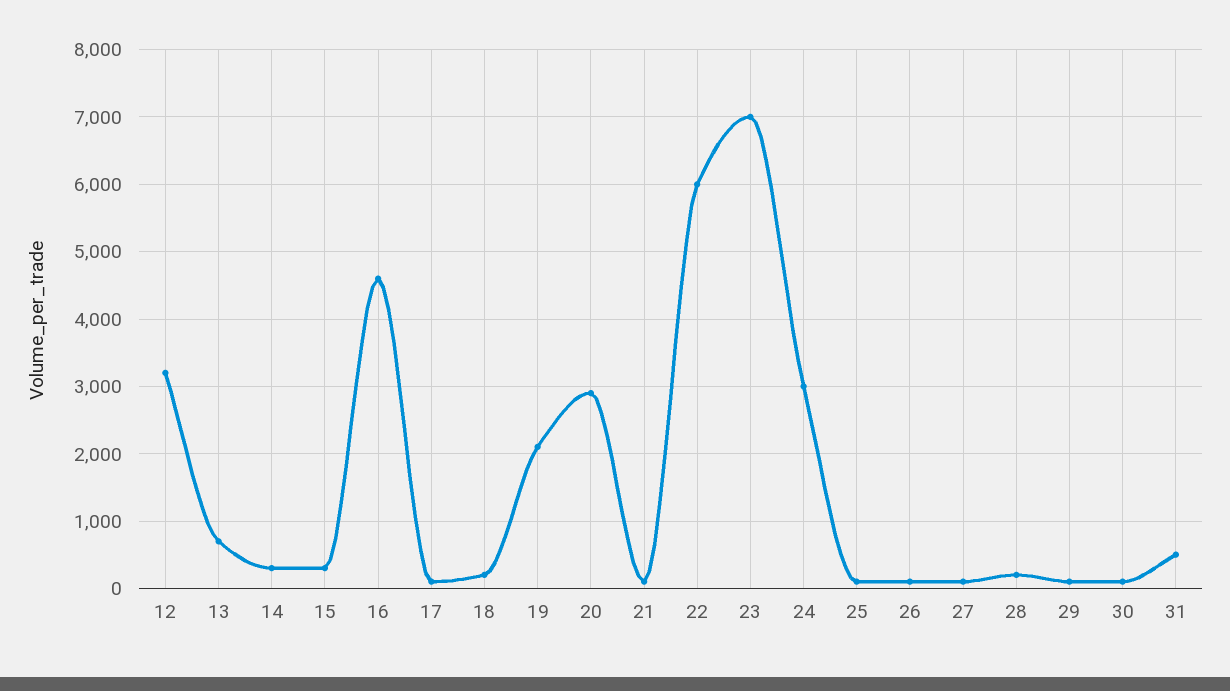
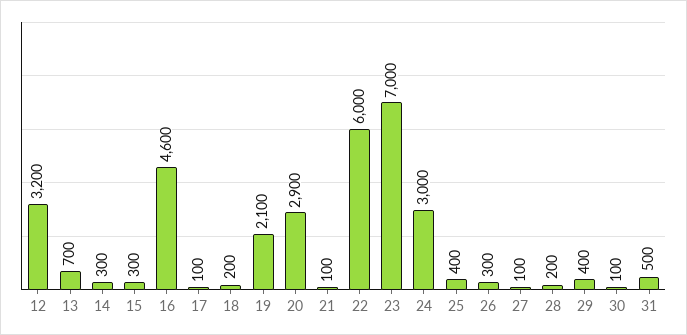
  {
    "12": 3200,
    "13": 700,
    "14": 300,
    "15": 300,
    "16": 4600,
    "17": 100,
    "18": 200,
    "19": 2100,
    "20": 2900,
    "21": 100,
    "22": 6000,
    "23": 7000,
    "24": 3000,
-   "25": 100,
+   "25": 400,
-   "26": 100,
+   "26": 300,
    "27": 100,
    "28": 200,
-   "29": 100,
+   "29": 400,
    "30": 100,
    "31": 500
  }

